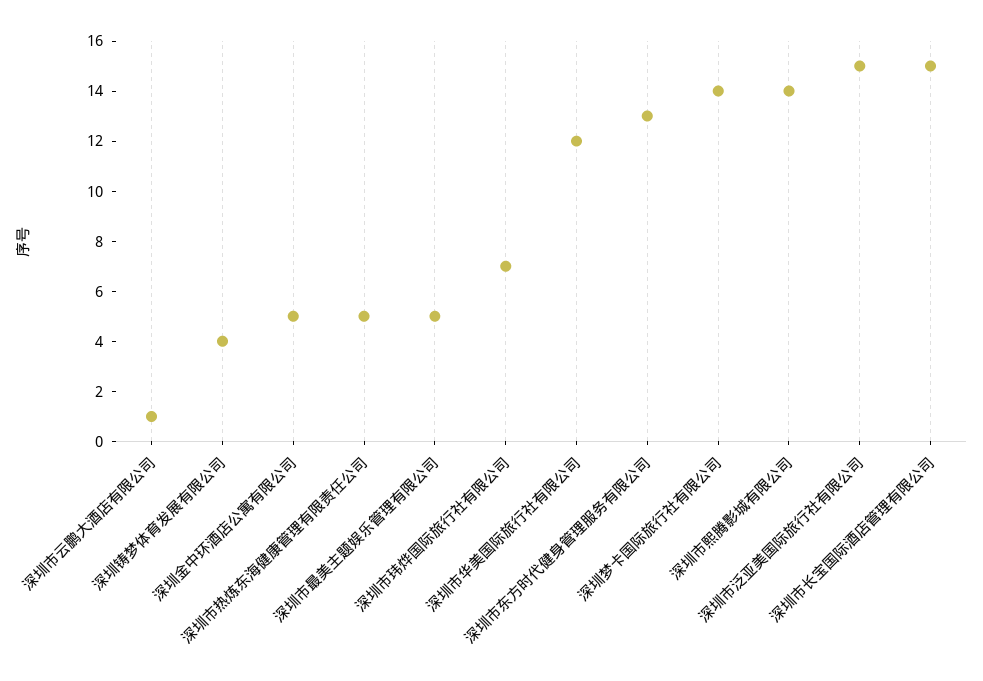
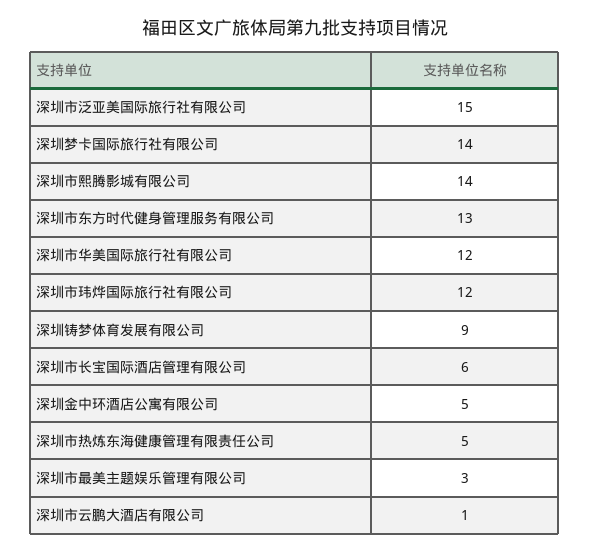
  {
    "深圳市云鹏大酒店有限公司": 1,
-   "深圳铸梦体育发展有限公司": 4,
+   "深圳铸梦体育发展有限公司": 9,
    "深圳金中环酒店公寓有限公司": 5,
    "深圳市热炼东海健康管理有限责任公司": 5,
-   "深圳市最美主题娱乐管理有限公司": 5,
+   "深圳市最美主题娱乐管理有限公司": 3,
-   "深圳市玮烨国际旅行社有限公司": 7,
+   "深圳市玮烨国际旅行社有限公司": 12,
    "深圳市华美国际旅行社有限公司": 12,
    "深圳市东方时代健身管理服务有限公司": 13,
    "深圳梦卡国际旅行社有限公司": 14,
    "深圳市熙腾影城有限公司": 14,
    "深圳市泛亚美国际旅行社有限公司": 15,
-   "深圳市长宝国际酒店管理有限公司": 15
+   "深圳市长宝国际酒店管理有限公司": 6
  }

